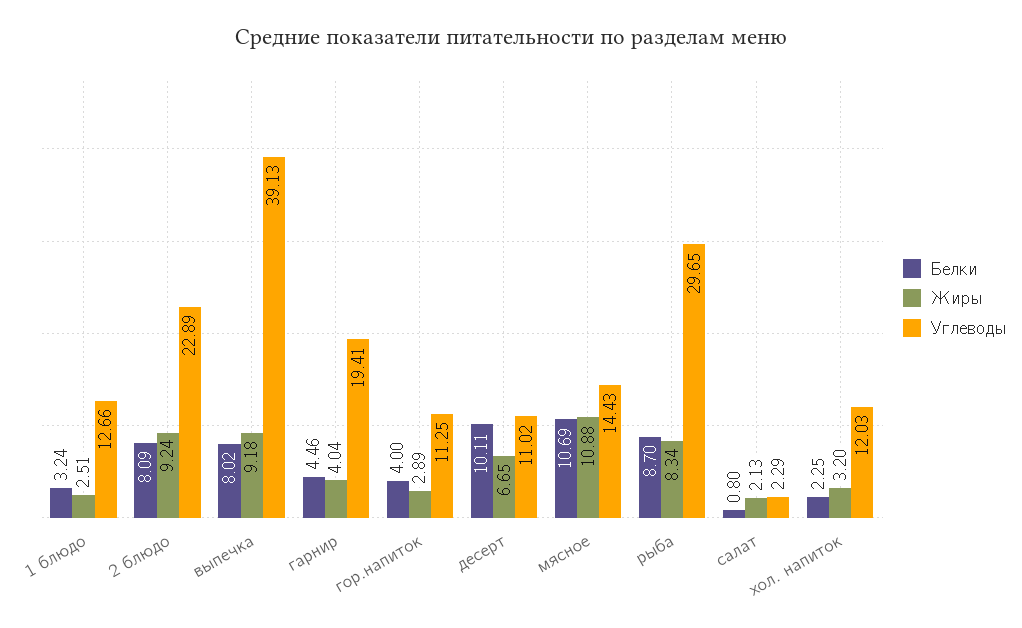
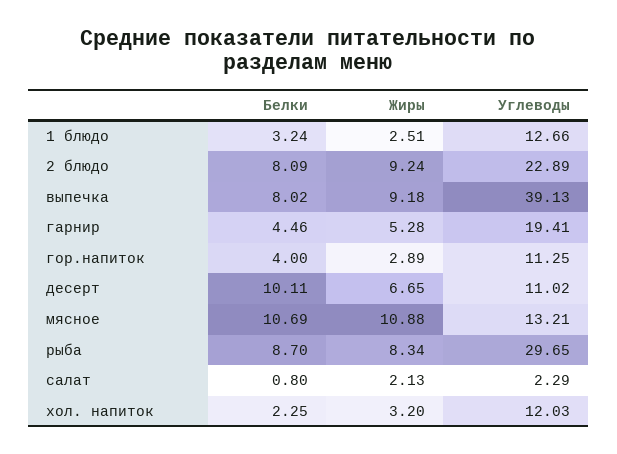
  {
    "Белки": {
      "1 блюдо": 3.24,
      "2 блюдо": 8.09,
      "выпечка": 8.02,
      "гарнир": 4.46,
      "гор.напиток": 4,
      "десерт": 10.11,
      "мясное": 10.69,
      "рыба": 8.7,
      "салат": 0.8,
      "хол. напиток": 2.25
    },
    "Жиры": {
      "1 блюдо": 2.51,
      "2 блюдо": 9.24,
      "выпечка": 9.18,
-     "гарнир": 4.04,
+     "гарнир": 5.28,
      "гор.напиток": 2.89,
      "десерт": 6.65,
      "мясное": 10.88,
      "рыба": 8.34,
      "салат": 2.13,
      "хол. напиток": 3.2
    },
    "Углеводы": {
      "1 блюдо": 12.66,
      "2 блюдо": 22.89,
      "выпечка": 39.13,
      "гарнир": 19.41,
      "гор.напиток": 11.25,
      "десерт": 11.02,
-     "мясное": 14.43,
+     "мясное": 13.21,
      "рыба": 29.65,
      "салат": 2.29,
      "хол. напиток": 12.03
    }
  }

